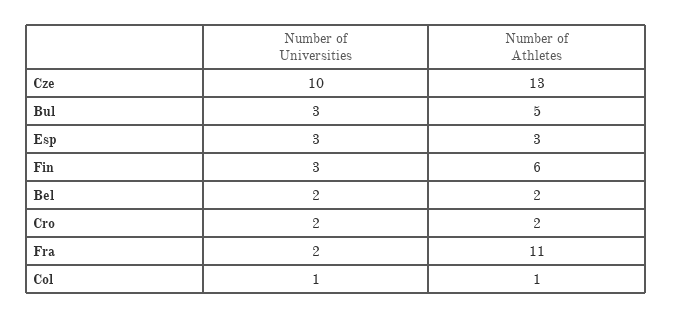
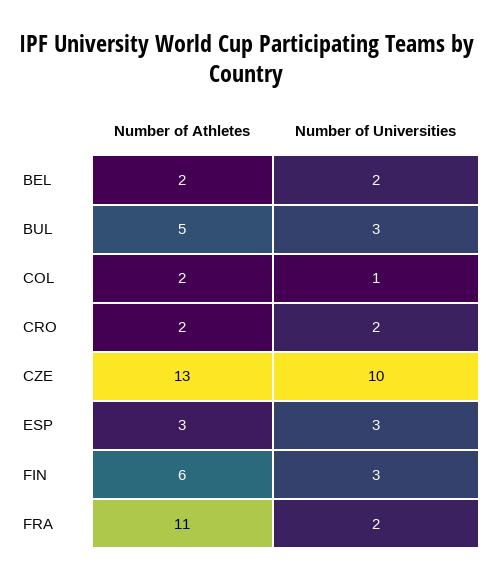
  {
    "Number of Universities": {
      "Cze": 10,
      "Bul": 3,
      "Esp": 3,
      "Fin": 3,
      "Bel": 2,
      "Cro": 2,
      "Fra": 2,
      "Col": 1
    },
    "Number of Athletes": {
      "Cze": 13,
      "Bul": 5,
      "Esp": 3,
      "Fin": 6,
      "Bel": 2,
      "Cro": 2,
      "Fra": 11,
-     "Col": 1
+     "Col": 2
    }
  }

